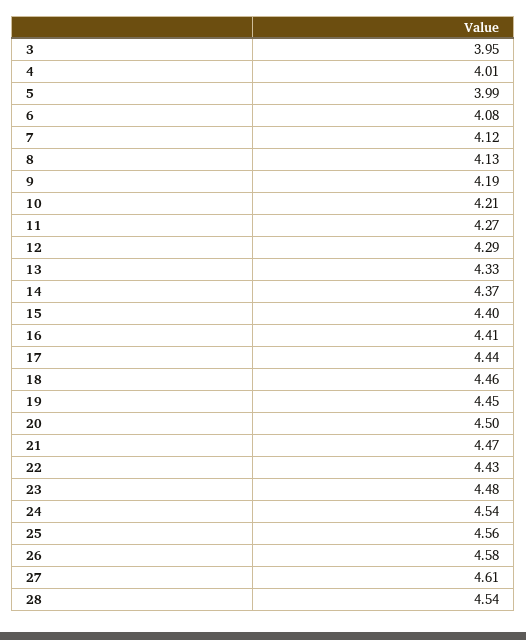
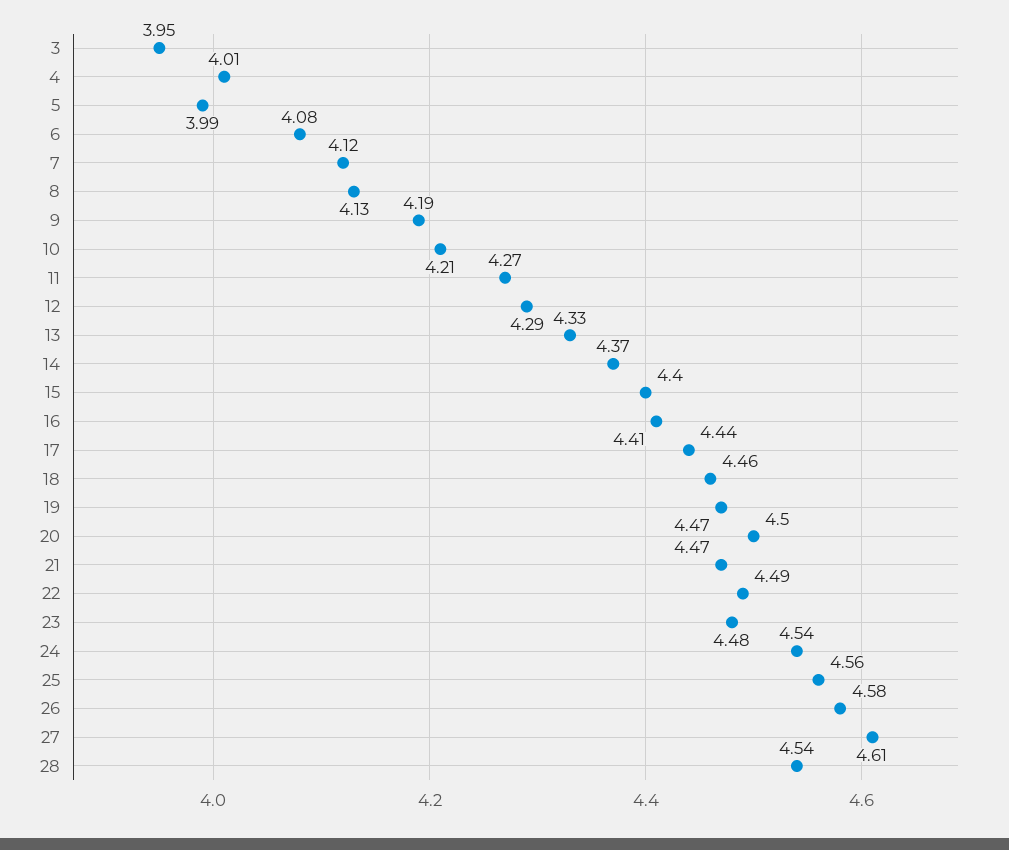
  {
    "3": 3.95,
    "4": 4.01,
    "5": 3.99,
    "6": 4.08,
    "7": 4.12,
    "8": 4.13,
    "9": 4.19,
    "10": 4.21,
    "11": 4.27,
    "12": 4.29,
    "13": 4.33,
    "14": 4.37,
    "15": 4.4,
    "16": 4.41,
    "17": 4.44,
    "18": 4.46,
-   "19": 4.45,
+   "19": 4.47,
    "20": 4.5,
    "21": 4.47,
-   "22": 4.43,
+   "22": 4.49,
    "23": 4.48,
    "24": 4.54,
    "25": 4.56,
    "26": 4.58,
    "27": 4.61,
    "28": 4.54
  }

